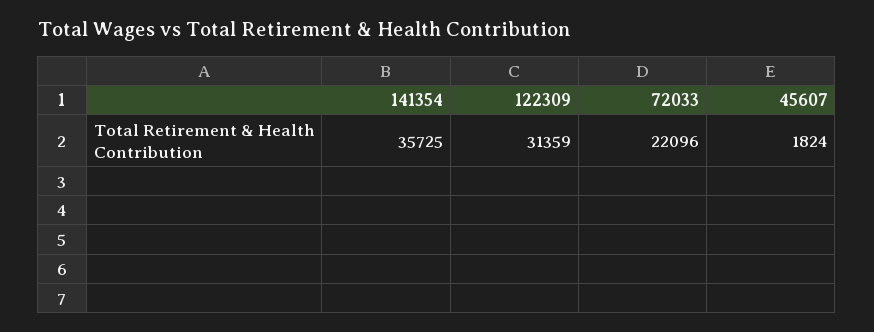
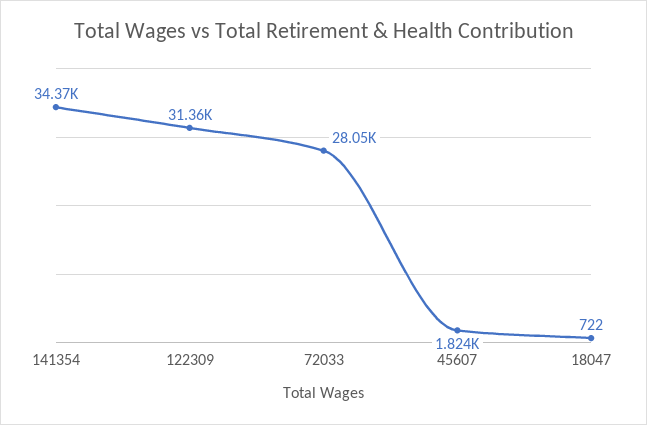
  {
-   "141354": 35725,
+   "141354": 34370,
    "122309": 31359,
-   "72033": 22096,
+   "72033": 28050,
-   "45607": 1824
+   "45607": 1824,
+   "18047": 722
  }

